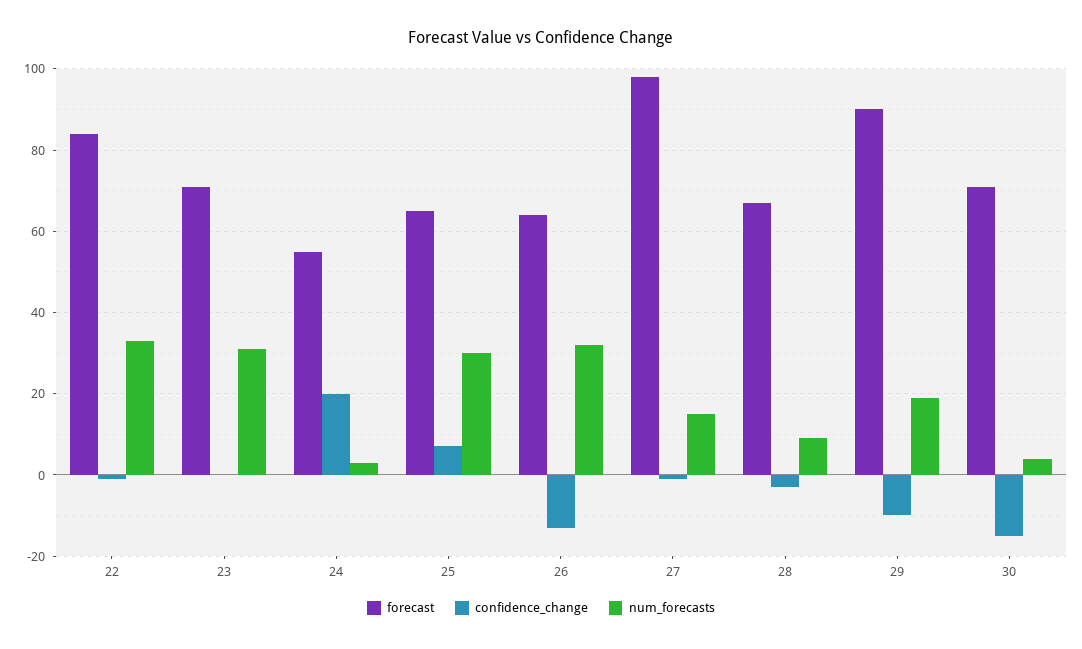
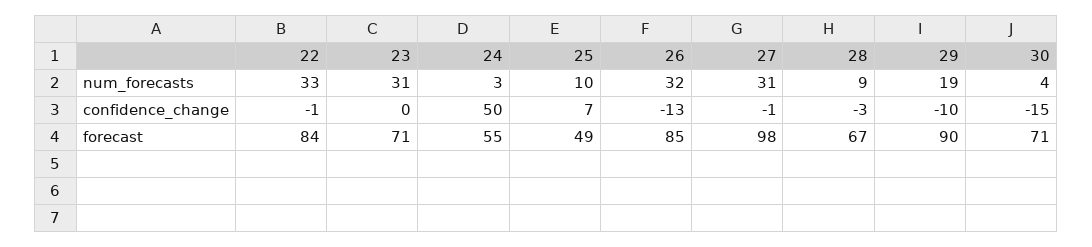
  {
    "forecast": {
      "22": 84,
      "23": 71,
      "24": 55,
-     "25": 65,
+     "25": 49,
-     "26": 65,
+     "26": 85,
      "27": 98,
      "28": 67,
      "29": 90,
      "30": 71
    },
    "confidence_change": {
      "22": -1,
      "23": 0,
-     "24": 20,
+     "24": 50,
      "25": 7,
      "26": -13,
      "27": -1,
      "28": -3,
      "29": -10,
      "30": -15
    },
    "num_forecasts": {
      "22": 33,
      "23": 31,
      "24": 3,
-     "25": 30,
+     "25": 10,
      "26": 32,
-     "27": 15,
+     "27": 31,
      "28": 9,
      "29": 19,
      "30": 4
    }
  }

